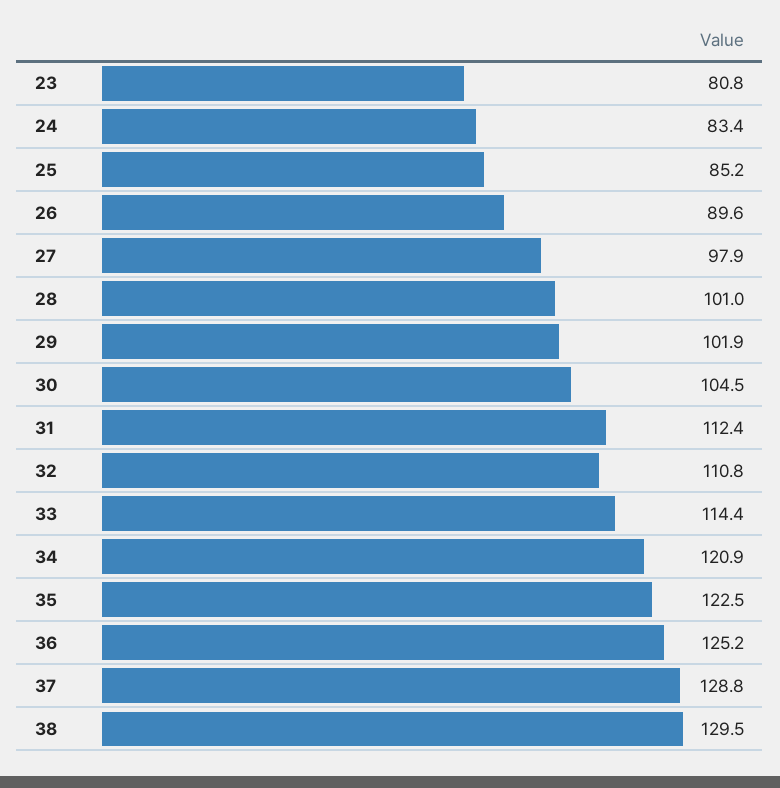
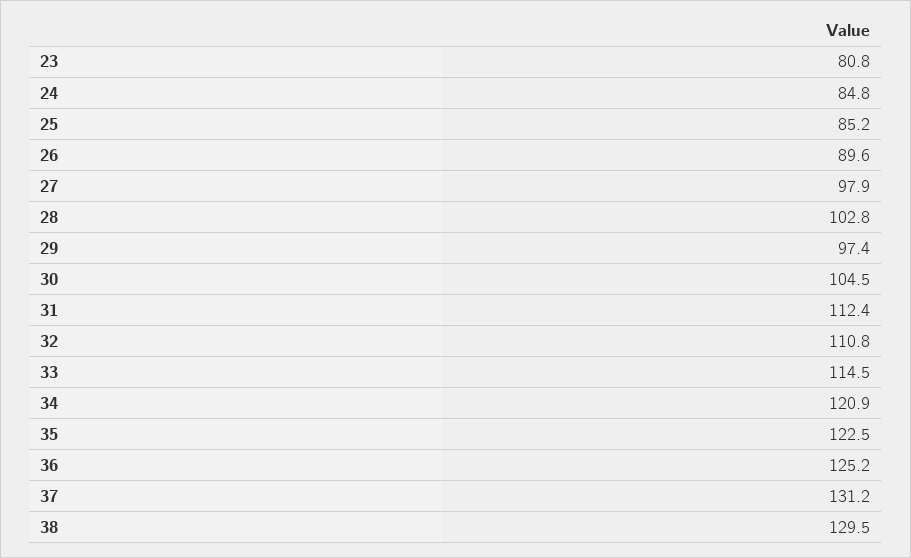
  {
    "23": 80.8,
-   "24": 83.4,
+   "24": 84.8,
    "25": 85.2,
    "26": 89.6,
    "27": 97.9,
-   "28": 101,
+   "28": 102.8,
-   "29": 101.9,
+   "29": 97.4,
    "30": 104.5,
    "31": 112.4,
    "32": 110.8,
-   "33": 114.4,
+   "33": 114.5,
    "34": 120.9,
    "35": 122.5,
    "36": 125.2,
-   "37": 128.8,
+   "37": 131.2,
    "38": 129.5
  }

